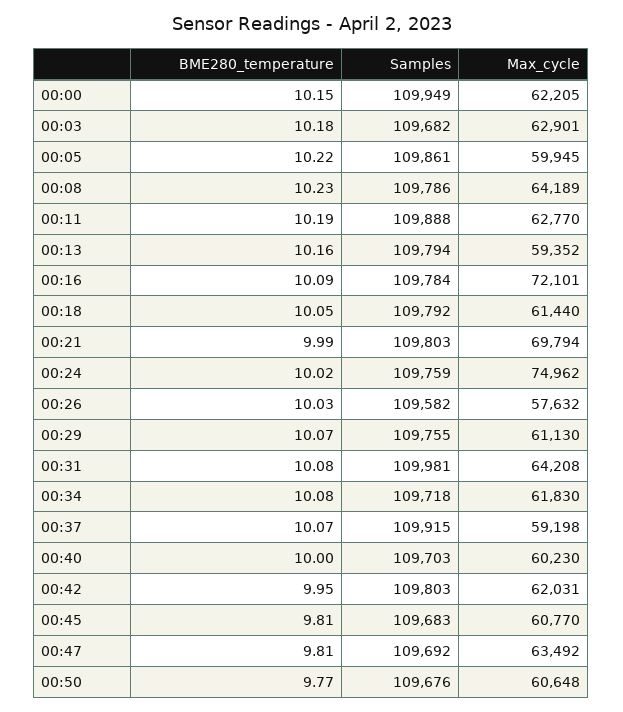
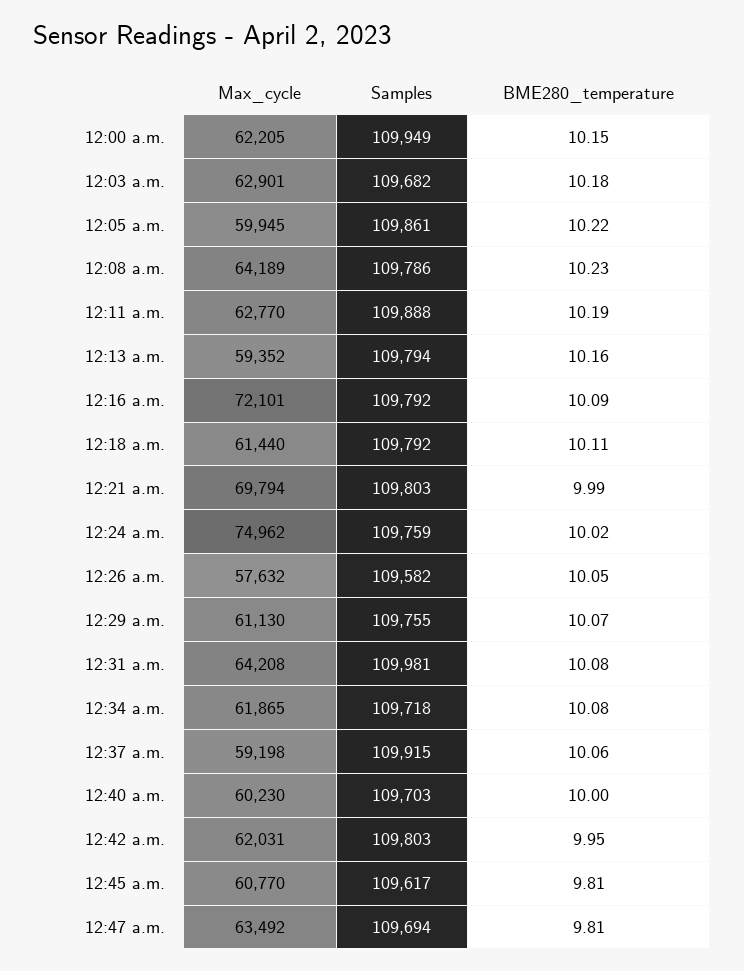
  {
    "BME280_temperature": {
      "00:00": 10.15,
      "00:03": 10.18,
      "00:05": 10.22,
      "00:08": 10.23,
      "00:11": 10.19,
      "00:13": 10.16,
      "00:16": 10.09,
-     "00:18": 10.05,
+     "00:18": 10.11,
      "00:21": 9.99,
      "00:24": 10.02,
-     "00:26": 10.03,
+     "00:26": 10.05,
      "00:29": 10.07,
      "00:31": 10.08,
      "00:34": 10.08,
-     "00:37": 10.07,
+     "00:37": 10.06,
      "00:40": 10,
      "00:42": 9.95,
      "00:45": 9.81,
-     "00:47": 9.81,
+     "00:47": 9.81
-     "00:50": 9.77
    },
    "Samples": {
      "00:00": 109949,
      "00:03": 109682,
      "00:05": 109861,
      "00:08": 109786,
      "00:11": 109888,
      "00:13": 109794,
-     "00:16": 109784,
+     "00:16": 109792,
      "00:18": 109792,
      "00:21": 109803,
      "00:24": 109759,
      "00:26": 109582,
      "00:29": 109755,
      "00:31": 109981,
      "00:34": 109718,
      "00:37": 109915,
      "00:40": 109703,
      "00:42": 109803,
-     "00:45": 109683,
+     "00:45": 109617,
-     "00:47": 109692,
+     "00:47": 109694
-     "00:50": 109676
    },
    "Max_cycle": {
      "00:00": 62205,
      "00:03": 62901,
      "00:05": 59945,
      "00:08": 64189,
      "00:11": 62770,
      "00:13": 59352,
      "00:16": 72101,
      "00:18": 61440,
      "00:21": 69794,
      "00:24": 74962,
      "00:26": 57632,
      "00:29": 61130,
      "00:31": 64208,
-     "00:34": 61830,
+     "00:34": 61865,
      "00:37": 59198,
      "00:40": 60230,
      "00:42": 62031,
      "00:45": 60770,
-     "00:47": 63492,
+     "00:47": 63492
-     "00:50": 60648
    }
  }

